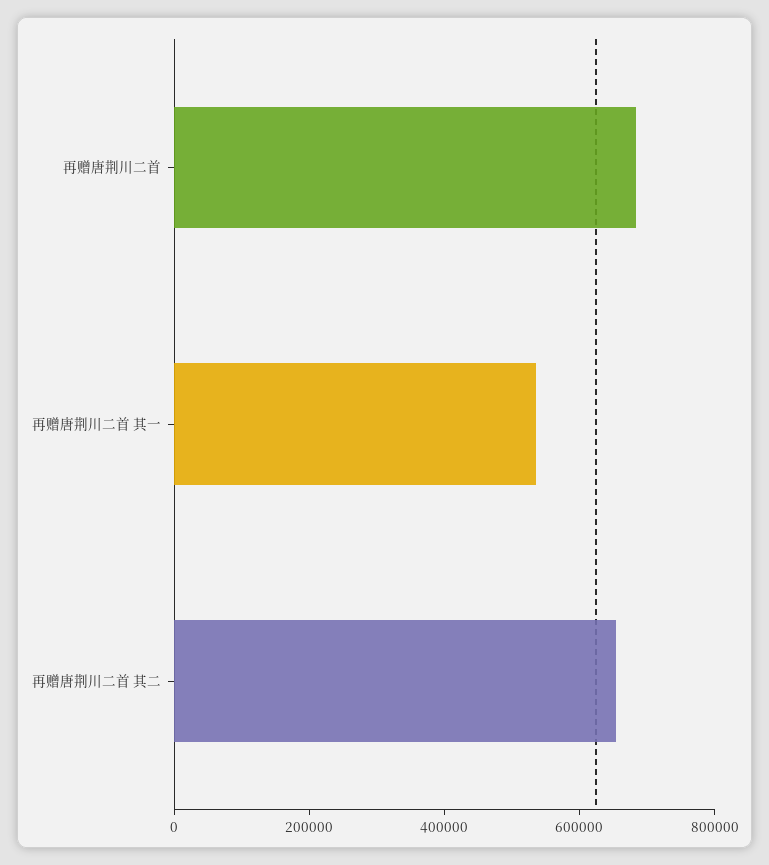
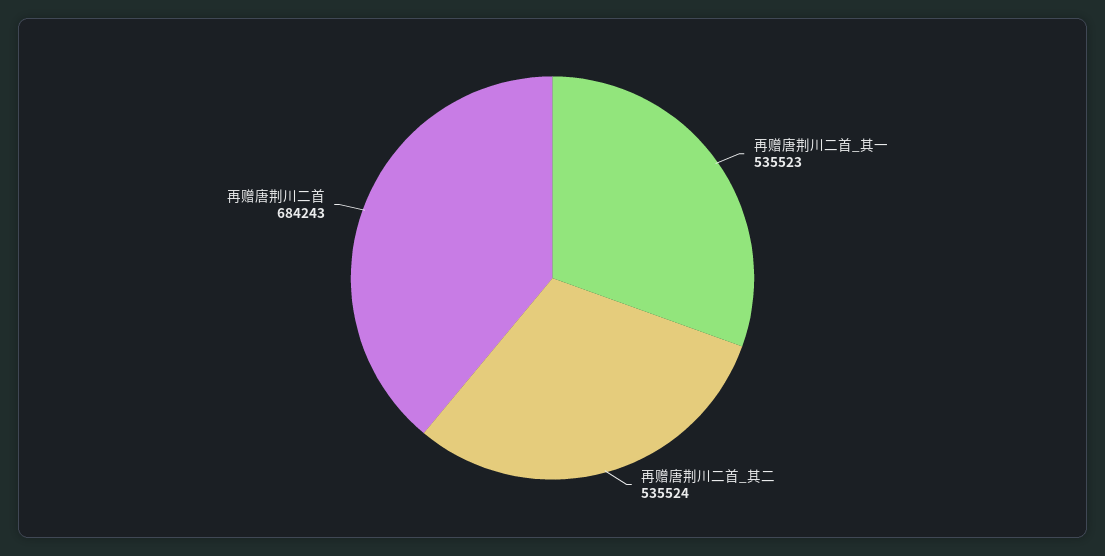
  {
    "再赠唐荆川二首": 684243,
    "再赠唐荆川二首 其一": 535523,
-   "再赠唐荆川二首 其二": 650000
+   "再赠唐荆川二首 其二": 535524
  }

